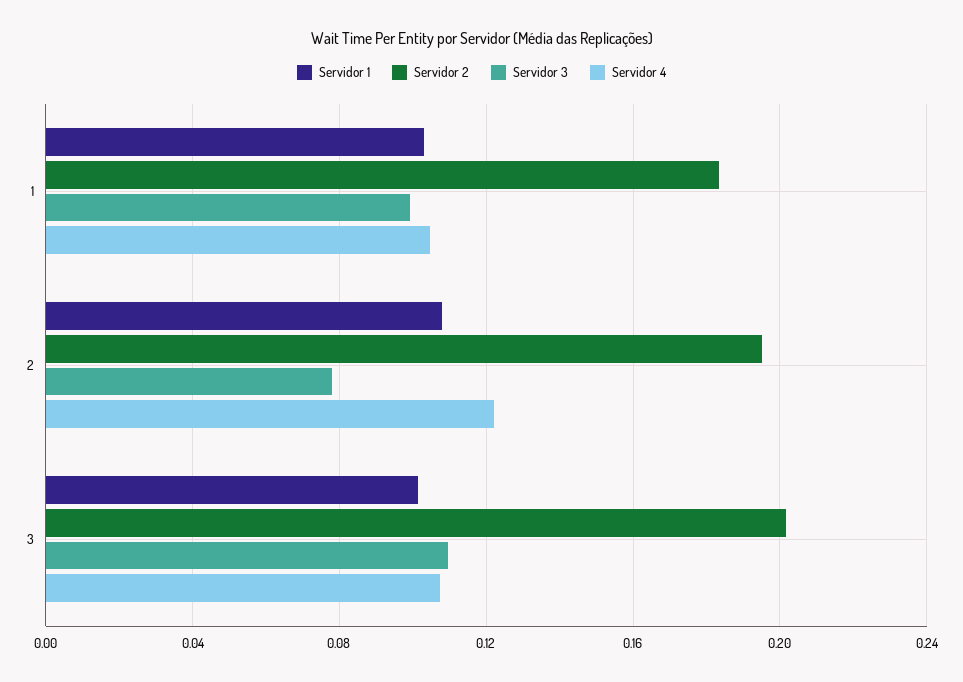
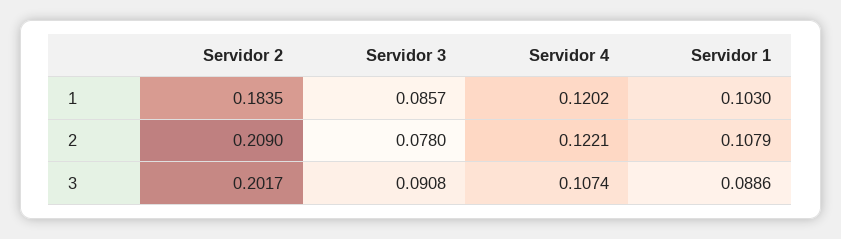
  {
    "Servidor 1": {
      "1": 0.103,
      "2": 0.1079,
-     "3": 0.1
+     "3": 0.0886
    },
    "Servidor 2": {
      "1": 0.1835,
-     "2": 0.195,
+     "2": 0.209,
      "3": 0.2017
    },
    "Servidor 3": {
-     "1": 0.1,
+     "1": 0.0857,
      "2": 0.078,
-     "3": 0.11
+     "3": 0.0908
    },
    "Servidor 4": {
-     "1": 0.105,
+     "1": 0.1202,
      "2": 0.1221,
      "3": 0.1074
    }
  }

